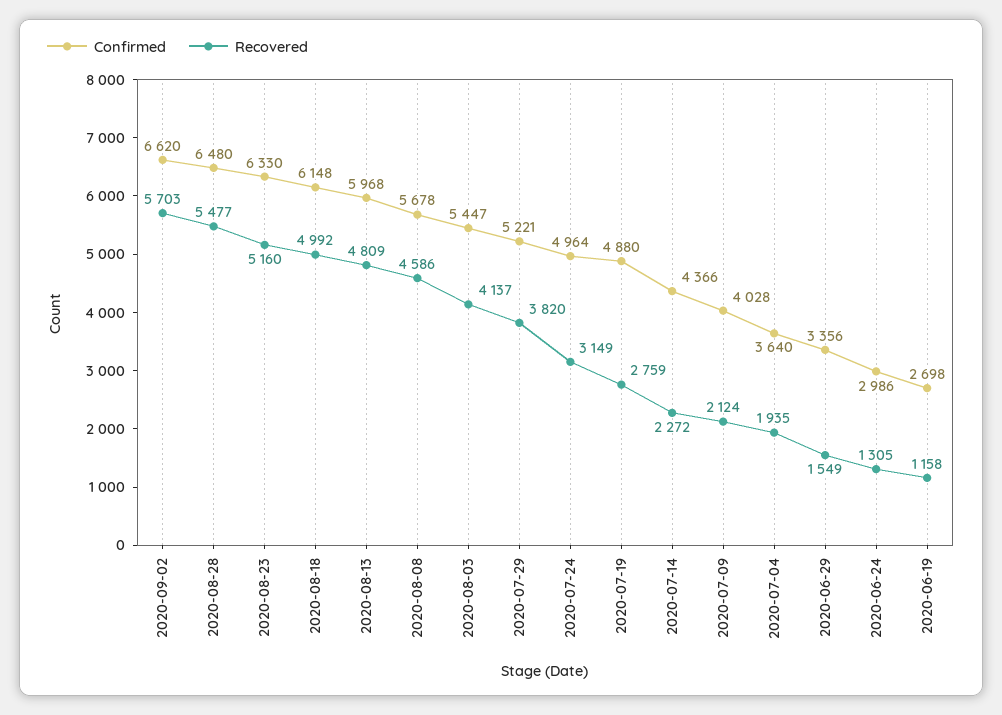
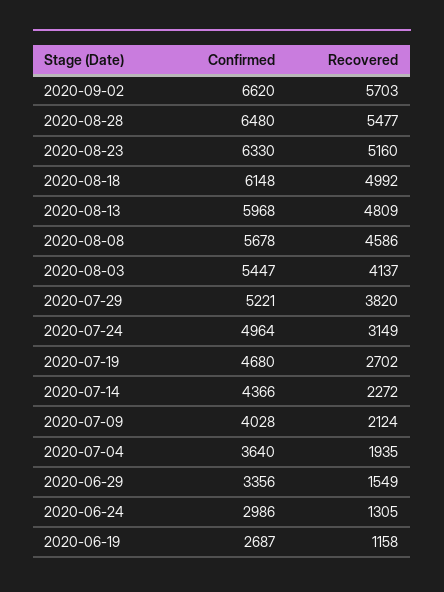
  {
    "Confirmed": {
      "2020-09-02": 6620,
      "2020-08-28": 6480,
      "2020-08-23": 6330,
      "2020-08-18": 6148,
      "2020-08-13": 5968,
      "2020-08-08": 5678,
      "2020-08-03": 5447,
      "2020-07-29": 5221,
      "2020-07-24": 4964,
-     "2020-07-19": 4880,
+     "2020-07-19": 4680,
      "2020-07-14": 4366,
      "2020-07-09": 4028,
      "2020-07-04": 3640,
      "2020-06-29": 3356,
      "2020-06-24": 2986,
-     "2020-06-19": 2698
+     "2020-06-19": 2687
    },
    "Recovered": {
      "2020-09-02": 5703,
      "2020-08-28": 5477,
      "2020-08-23": 5160,
      "2020-08-18": 4992,
      "2020-08-13": 4809,
      "2020-08-08": 4586,
      "2020-08-03": 4137,
      "2020-07-29": 3820,
      "2020-07-24": 3149,
-     "2020-07-19": 2759,
+     "2020-07-19": 2702,
      "2020-07-14": 2272,
      "2020-07-09": 2124,
      "2020-07-04": 1935,
      "2020-06-29": 1549,
      "2020-06-24": 1305,
      "2020-06-19": 1158
    }
  }

